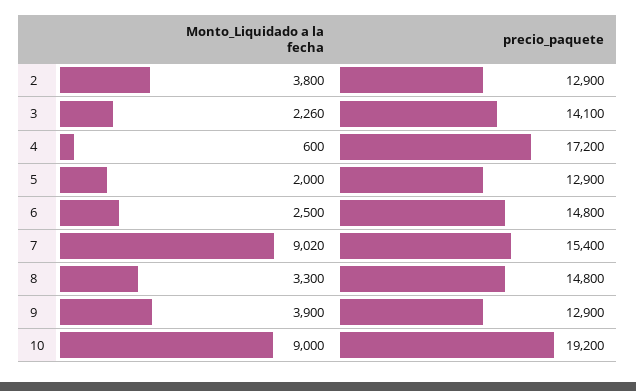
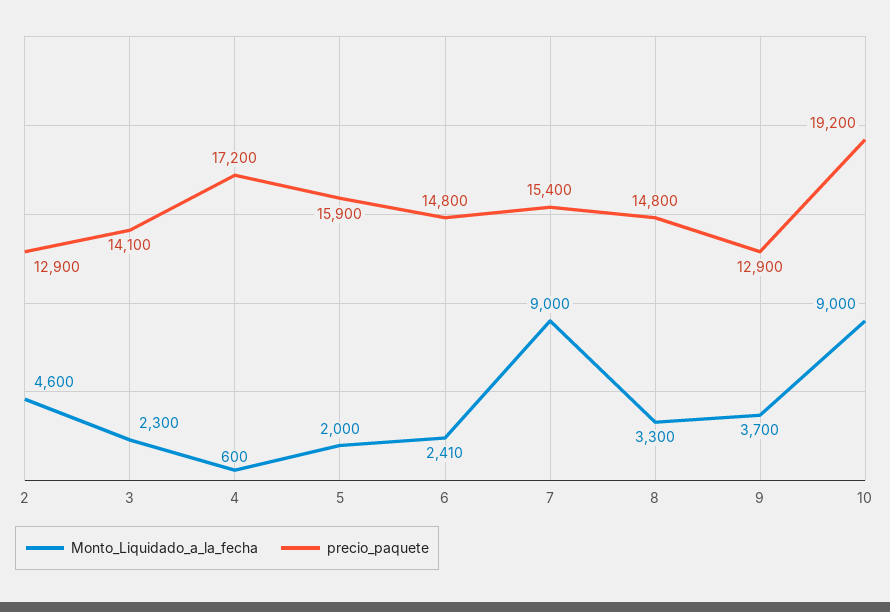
  {
    "Monto_Liquidado a la fecha": {
-     "2": 3800,
+     "2": 4600,
-     "3": 2260,
+     "3": 2300,
      "4": 600,
      "5": 2000,
-     "6": 2500,
+     "6": 2410,
-     "7": 9020,
+     "7": 9000,
      "8": 3300,
-     "9": 3900,
+     "9": 3700,
      "10": 9000
    },
    "precio_paquete": {
      "2": 12900,
      "3": 14100,
      "4": 17200,
-     "5": 12900,
+     "5": 15900,
      "6": 14800,
      "7": 15400,
      "8": 14800,
      "9": 12900,
      "10": 19200
    }
  }

